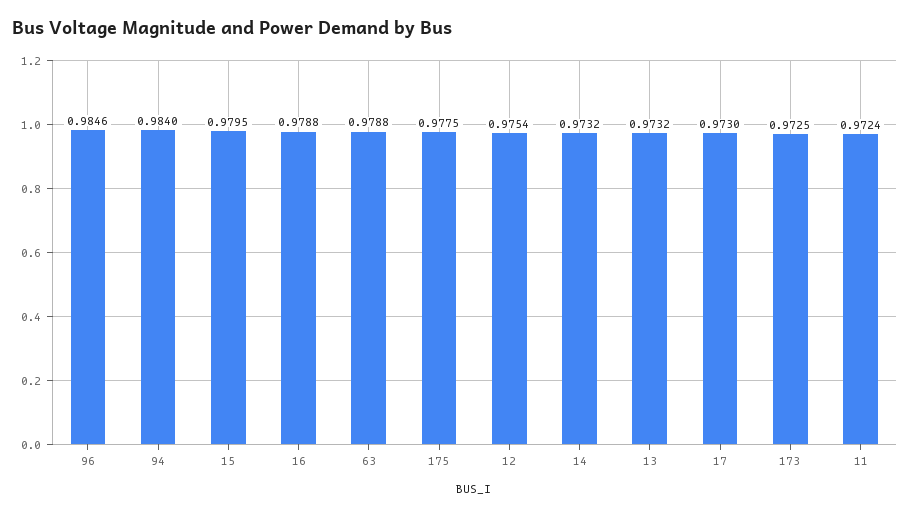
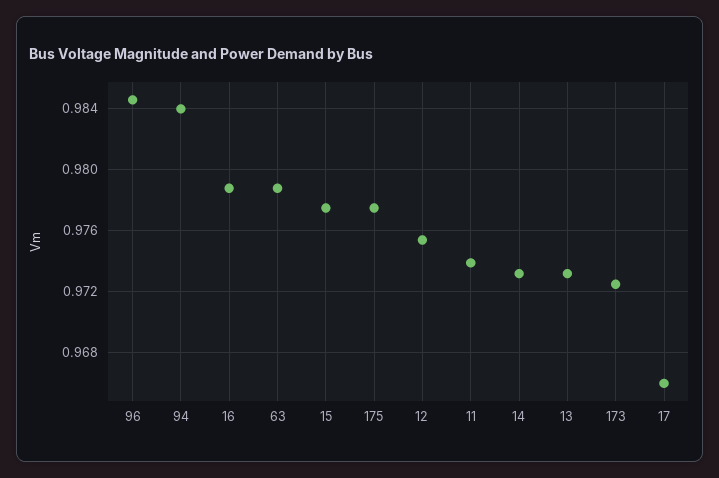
  {
    "96": 0.9846,
    "94": 0.984,
-   "15": 0.9795,
+   "15": 0.9775,
    "16": 0.9788,
    "63": 0.9788,
    "175": 0.9775,
    "12": 0.9754,
    "14": 0.9732,
    "13": 0.9732,
-   "17": 0.973,
+   "17": 0.966,
    "173": 0.9725,
-   "11": 0.9724
+   "11": 0.974
  }

